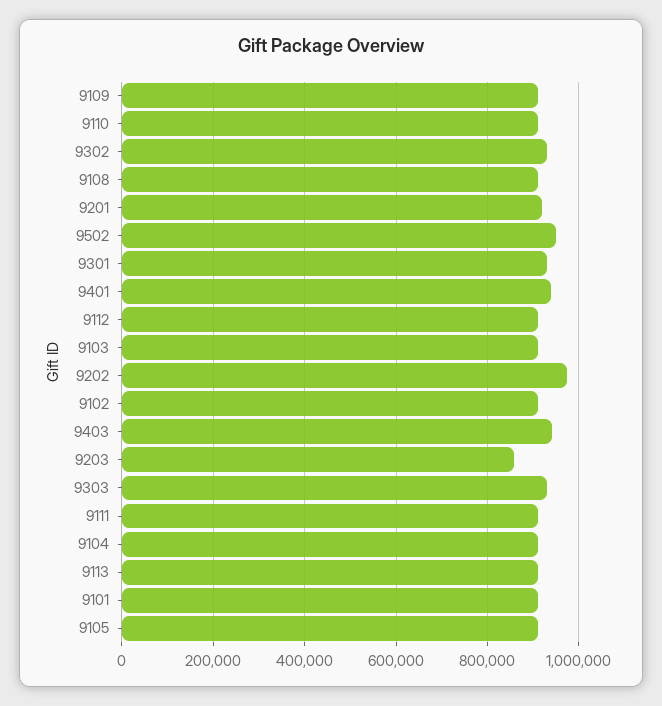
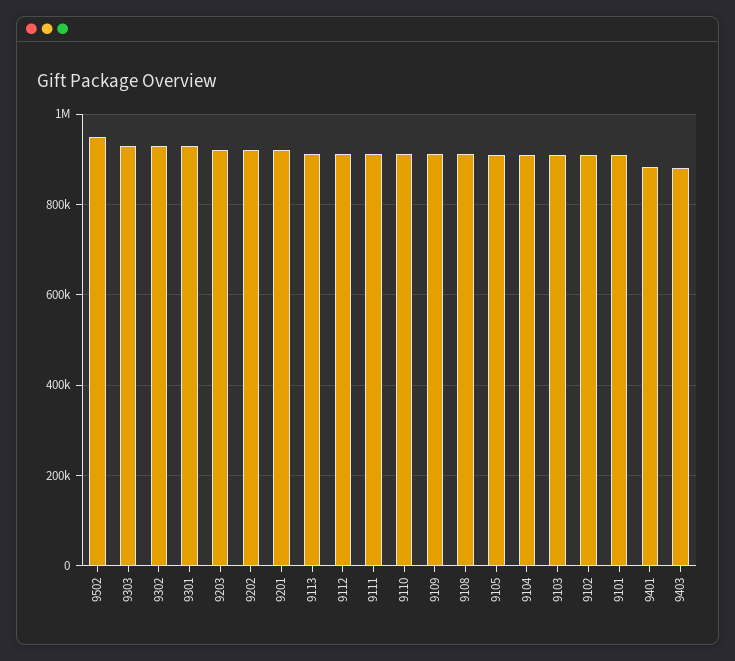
  {
    "9109": 920000,
    "9110": 920000,
    "9302": 940000,
    "9108": 920000,
    "9201": 920000,
    "9502": 960000,
    "9301": 940000,
-   "9401": 940000,
+   "9401": 880000,
    "9112": 920000,
    "9103": 920000,
-   "9202": 980000,
+   "9202": 920000,
    "9102": 920000,
-   "9403": 940000,
+   "9403": 880000,
-   "9203": 860000,
+   "9203": 920000,
    "9303": 940000,
    "9111": 920000,
    "9104": 920000,
    "9113": 920000,
    "9101": 920000,
    "9105": 920000
  }

